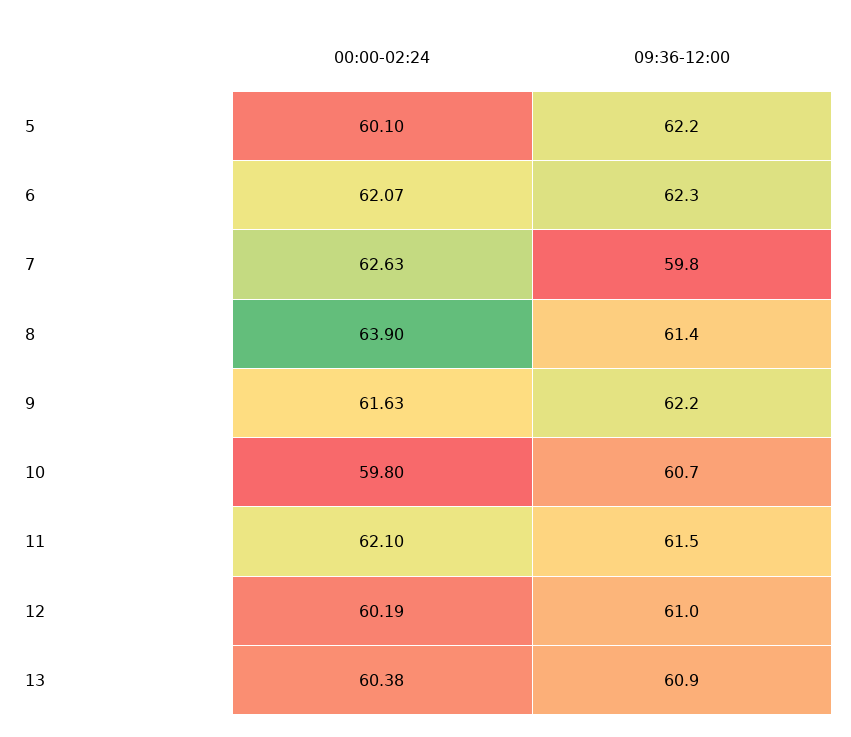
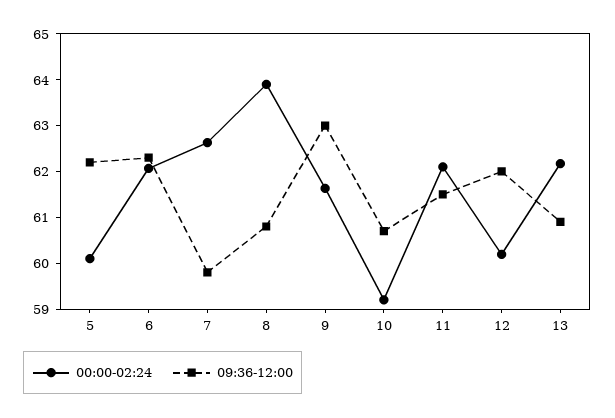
  {
    "00:00-02:24": {
      "5": 60.1,
      "6": 62.07,
      "7": 62.63,
      "8": 63.9,
      "9": 61.63,
-     "10": 59.8,
+     "10": 59.2,
      "11": 62.1,
      "12": 60.19,
-     "13": 60.38
+     "13": 62.2
    },
    "09:36-12:00": {
      "5": 62.2,
      "6": 62.3,
      "7": 59.8,
-     "8": 61.4,
+     "8": 60.8,
-     "9": 62.2,
+     "9": 63,
      "10": 60.7,
      "11": 61.5,
-     "12": 61,
+     "12": 62,
      "13": 60.9
    }
  }

